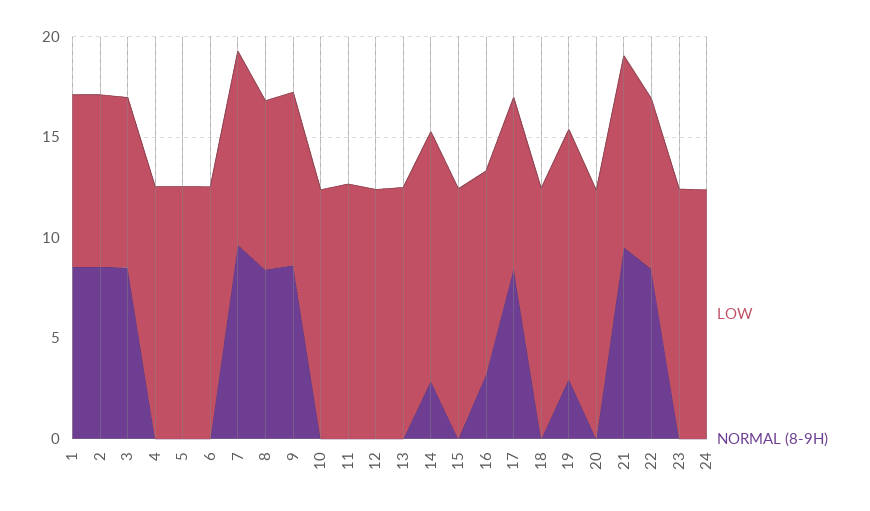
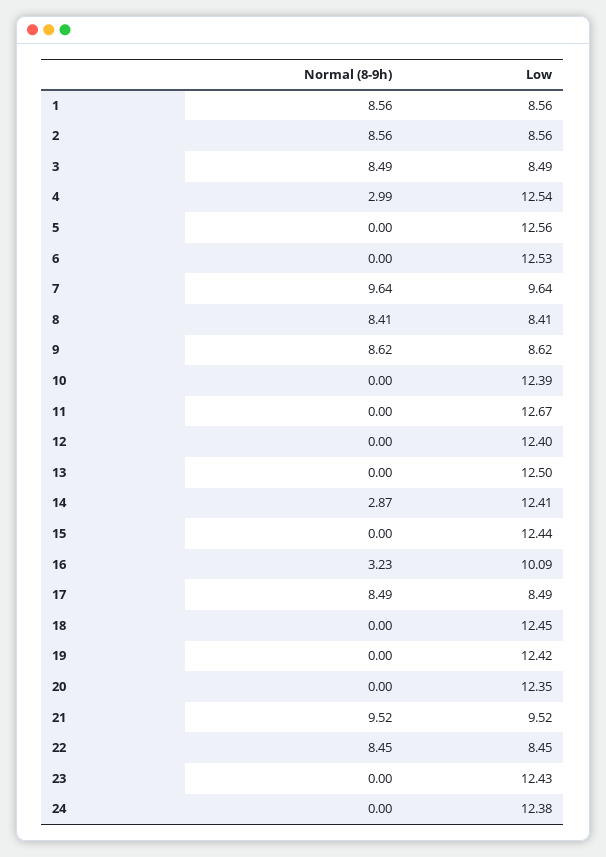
  {
    "LOW": {
      "1": 8.56,
      "2": 8.56,
      "3": 8.49,
      "4": 12.54,
      "5": 12.56,
      "6": 12.53,
      "7": 9.64,
      "8": 8.41,
      "9": 8.62,
      "10": 12.39,
      "11": 12.67,
      "12": 12.4,
      "13": 12.5,
      "14": 12.41,
      "15": 12.44,
      "16": 10.09,
      "17": 8.49,
      "18": 12.45,
      "19": 12.42,
      "20": 12.35,
      "21": 9.52,
      "22": 8.45,
      "23": 12.43,
      "24": 12.38
    },
    "NORMAL (8-9H)": {
      "1": 8.56,
      "2": 8.56,
      "3": 8.49,
-     "4": 0,
+     "4": 2.99,
      "5": 0,
      "6": 0,
      "7": 9.64,
      "8": 8.41,
      "9": 8.62,
      "10": 0,
      "11": 0,
      "12": 0,
      "13": 0,
      "14": 2.87,
      "15": 0,
      "16": 3.23,
      "17": 8.49,
      "18": 0,
-     "19": 3,
+     "19": 0,
      "20": 0,
      "21": 9.52,
      "22": 8.45,
      "23": 0,
      "24": 0
    }
  }

